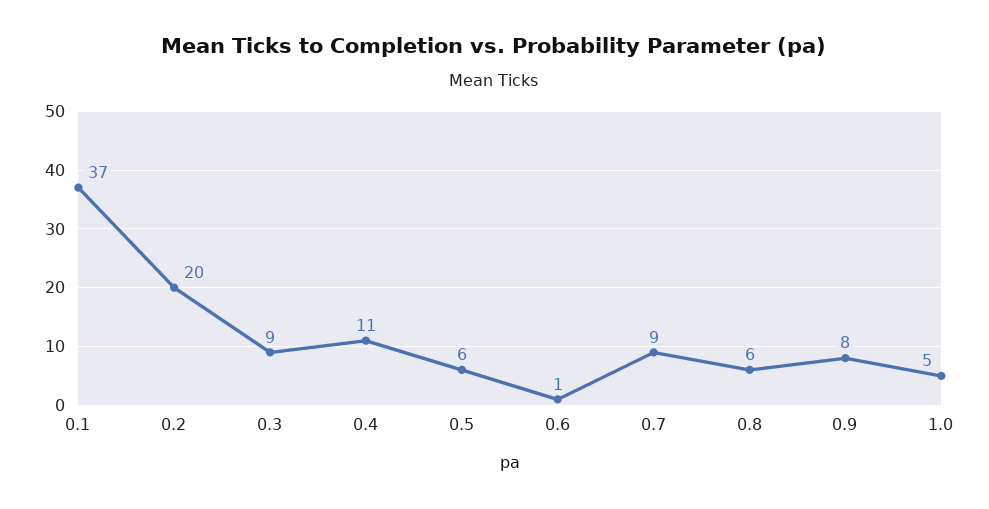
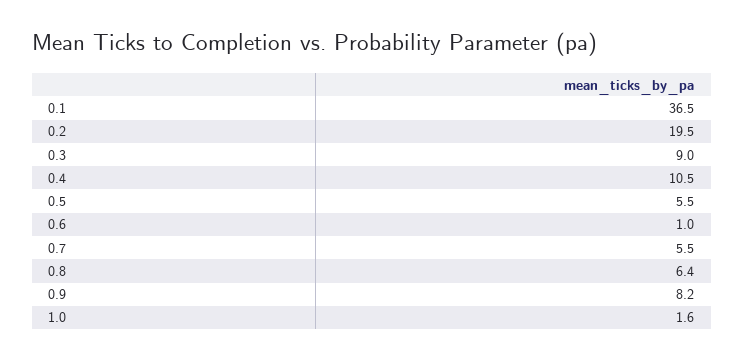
  {
    "0.1": 36.5,
    "0.2": 19.5,
    "0.3": 9,
    "0.4": 10.5,
    "0.5": 5.5,
    "0.6": 1,
-   "0.7": 9,
+   "0.7": 5.5,
    "0.8": 6.4,
    "0.9": 8.2,
-   "1.0": 5
+   "1.0": 1.6
  }

